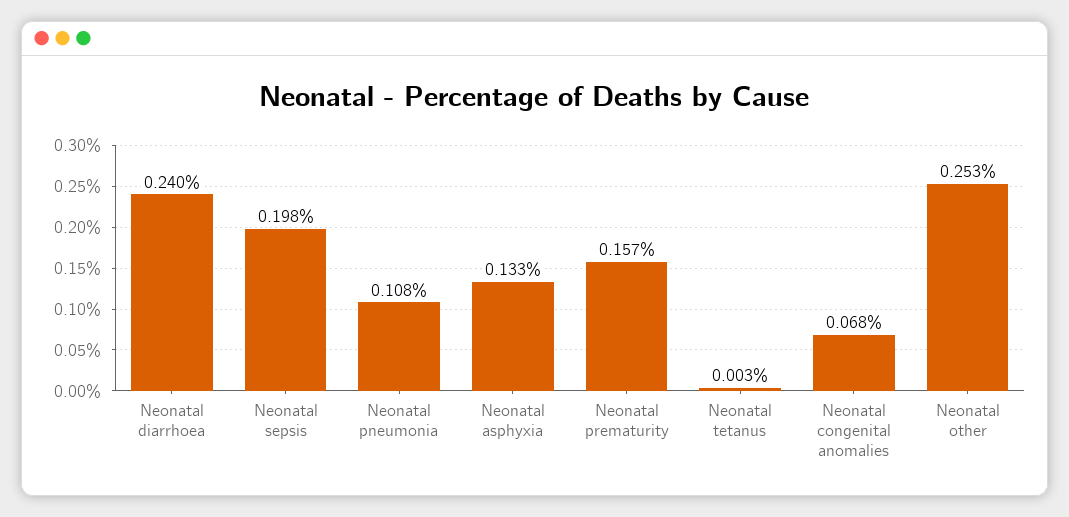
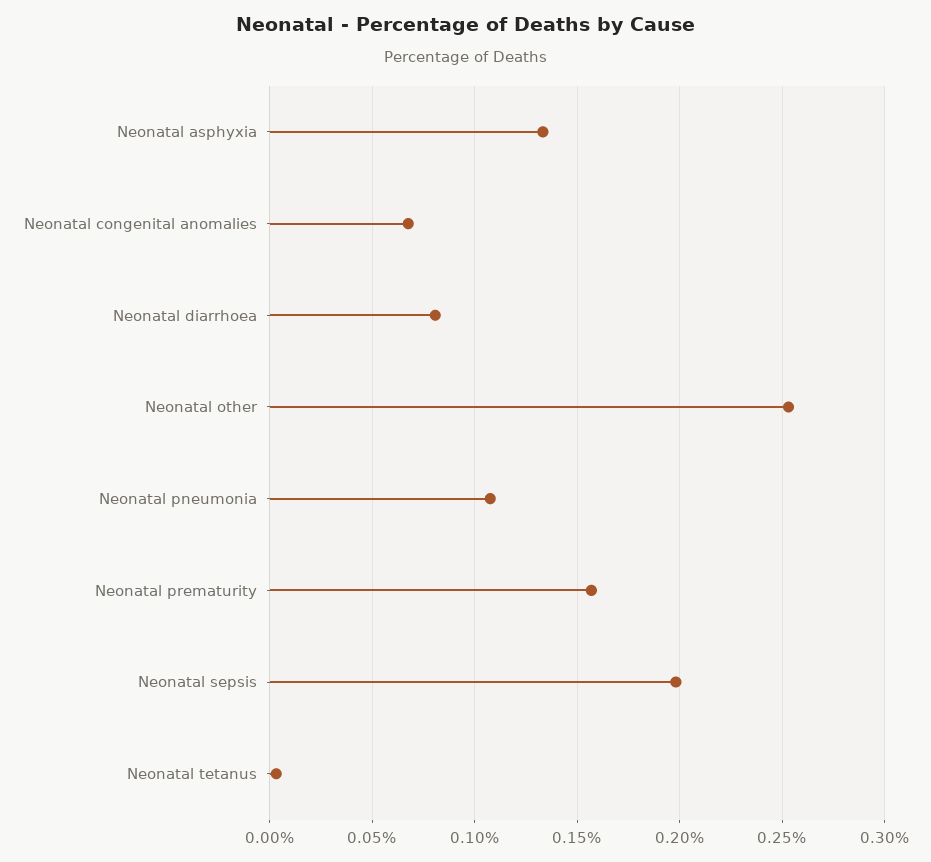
  {
-   "Neonatal diarrhoea": 0.24,
+   "Neonatal diarrhoea": 0.08,
    "Neonatal sepsis": 0.198,
    "Neonatal pneumonia": 0.108,
    "Neonatal asphyxia": 0.133,
    "Neonatal prematurity": 0.157,
    "Neonatal tetanus": 0.003,
    "Neonatal congenital anomalies": 0.068,
    "Neonatal other": 0.253
  }

